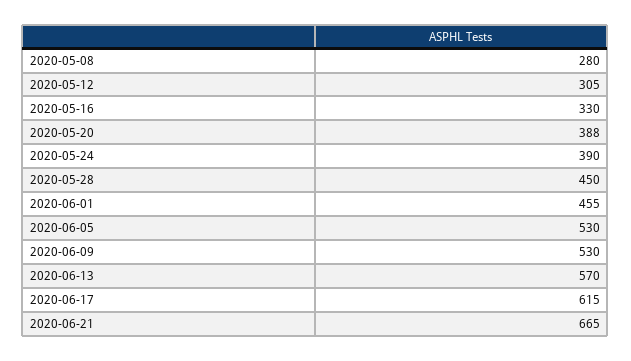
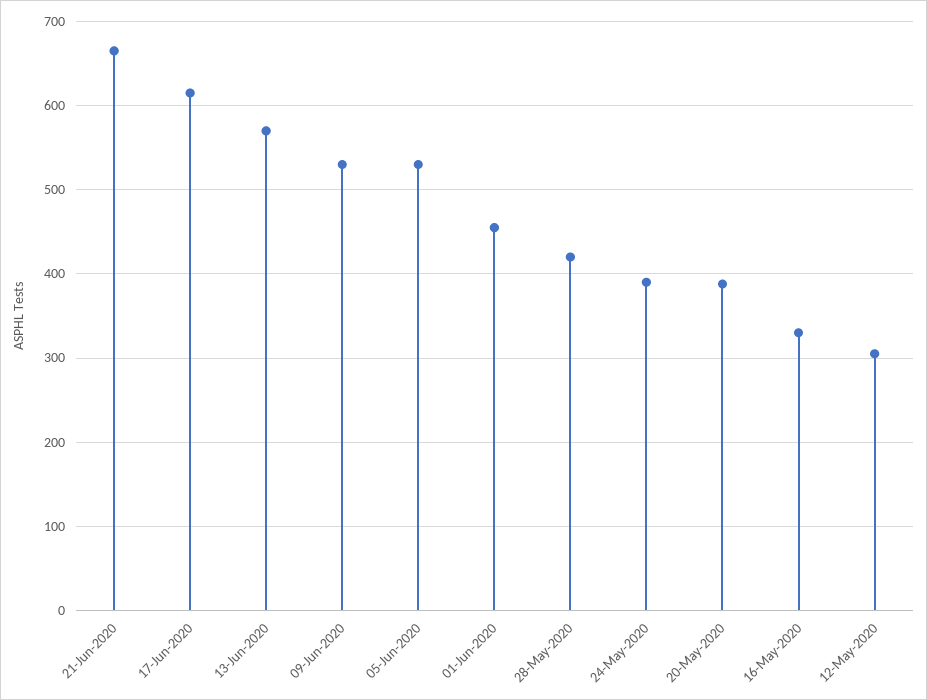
  {
-   "2020-05-08": 280,
    "2020-05-12": 305,
    "2020-05-16": 330,
    "2020-05-20": 388,
    "2020-05-24": 390,
-   "2020-05-28": 450,
+   "2020-05-28": 420,
    "2020-06-01": 455,
    "2020-06-05": 530,
    "2020-06-09": 530,
    "2020-06-13": 570,
    "2020-06-17": 615,
    "2020-06-21": 665
  }

